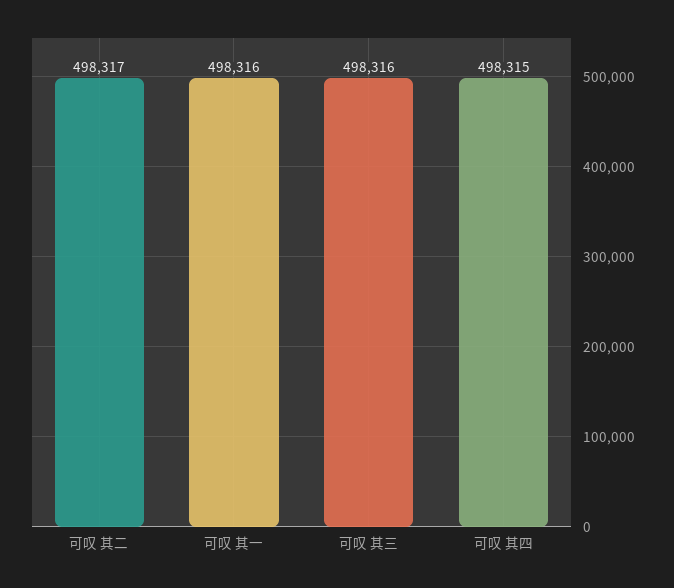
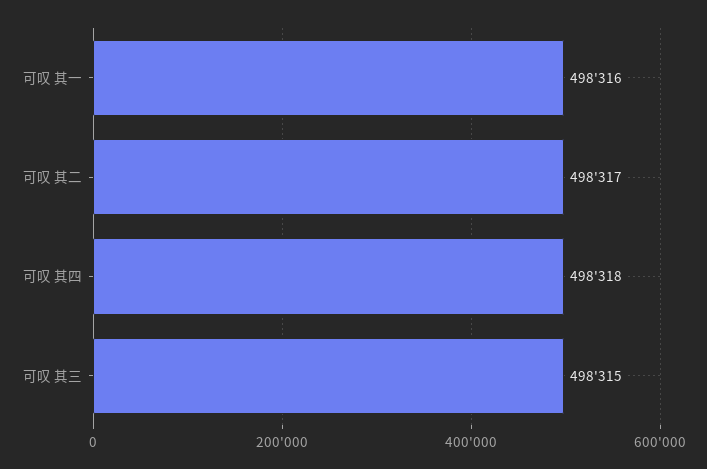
  {
    "可叹 其二": 498317,
    "可叹 其一": 498316,
-   "可叹 其三": 498316,
+   "可叹 其三": 498315,
-   "可叹 其四": 498315
+   "可叹 其四": 498318
  }

